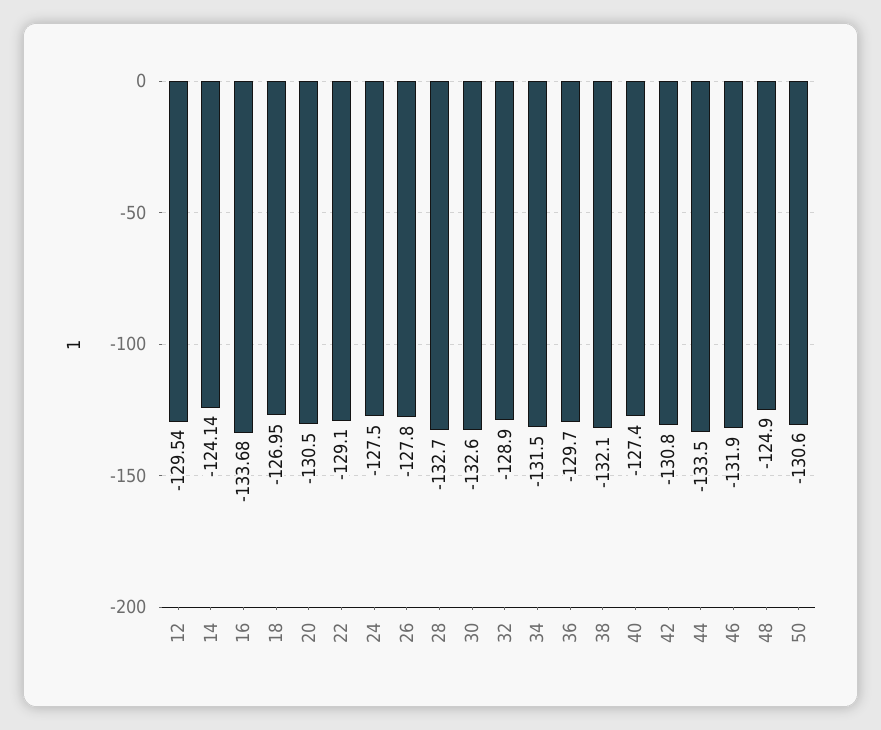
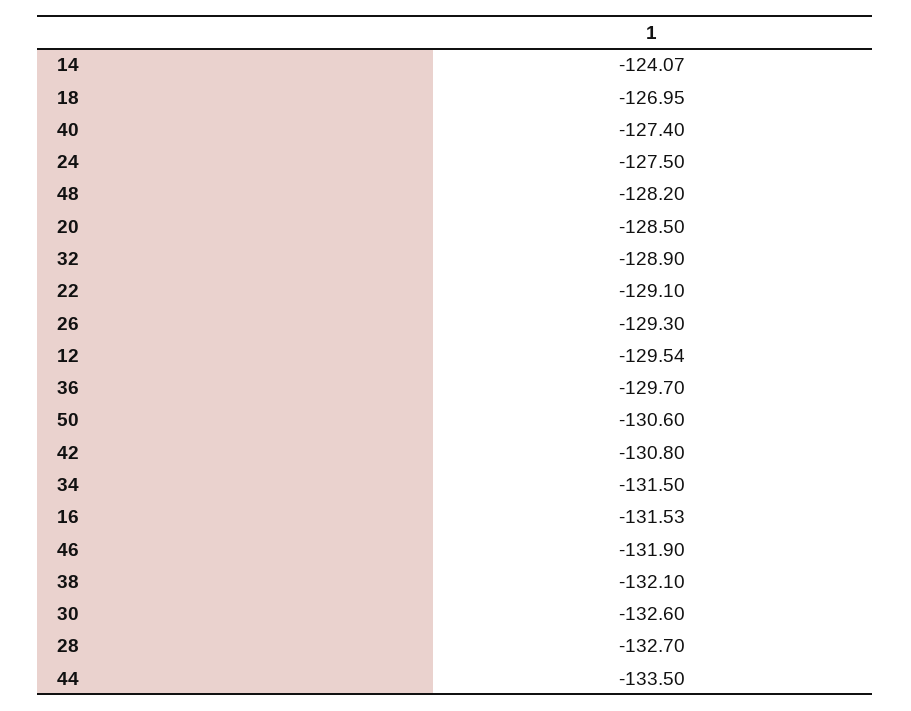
  {
    "12": -129.54,
-   "14": -124.14,
+   "14": -124.07,
-   "16": -133.68,
+   "16": -131.53,
    "18": -126.95,
-   "20": -130.5,
+   "20": -128.5,
    "22": -129.1,
    "24": -127.5,
-   "26": -127.8,
+   "26": -129.3,
    "28": -132.7,
    "30": -132.6,
    "32": -128.9,
    "34": -131.5,
    "36": -129.7,
    "38": -132.1,
    "40": -127.4,
    "42": -130.8,
    "44": -133.5,
    "46": -131.9,
-   "48": -124.9,
+   "48": -128.2,
    "50": -130.6
  }

